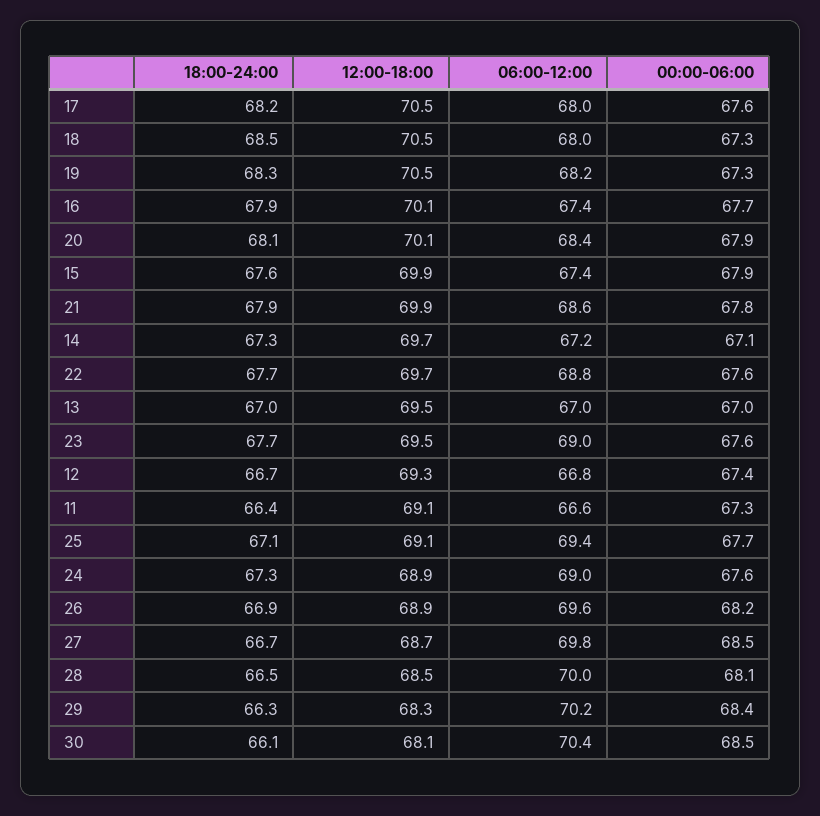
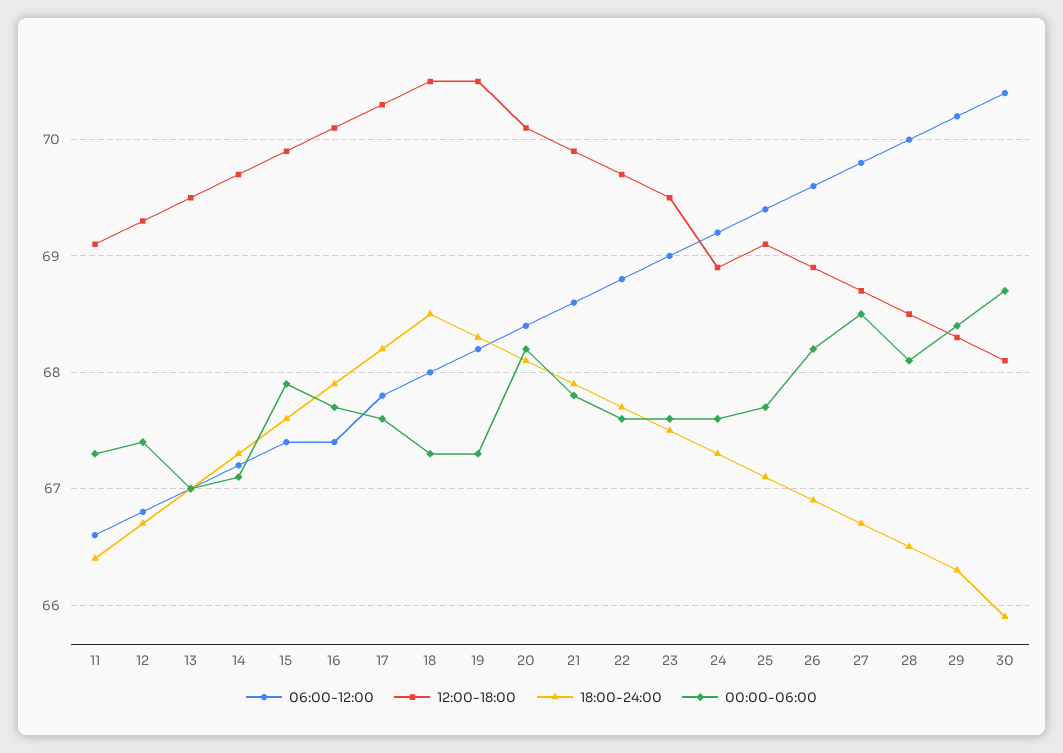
  {
    "18:00-24:00": {
      "17": 68.2,
      "18": 68.5,
      "19": 68.3,
      "16": 67.9,
      "20": 68.1,
      "15": 67.6,
      "21": 67.9,
      "14": 67.3,
      "22": 67.7,
      "13": 67,
-     "23": 67.7,
+     "23": 67.5,
      "12": 66.7,
      "11": 66.4,
      "25": 67.1,
      "24": 67.3,
      "26": 66.9,
      "27": 66.7,
      "28": 66.5,
      "29": 66.3,
-     "30": 66.1
+     "30": 65.9
    },
    "12:00-18:00": {
-     "17": 70.5,
+     "17": 70.3,
      "18": 70.5,
      "19": 70.5,
      "16": 70.1,
      "20": 70.1,
      "15": 69.9,
      "21": 69.9,
      "14": 69.7,
      "22": 69.7,
      "13": 69.5,
      "23": 69.5,
      "12": 69.3,
      "11": 69.1,
      "25": 69.1,
      "24": 68.9,
      "26": 68.9,
      "27": 68.7,
      "28": 68.5,
      "29": 68.3,
      "30": 68.1
    },
    "06:00-12:00": {
-     "17": 68,
+     "17": 67.8,
      "18": 68,
      "19": 68.2,
      "16": 67.4,
      "20": 68.4,
      "15": 67.4,
      "21": 68.6,
      "14": 67.2,
      "22": 68.8,
      "13": 67,
      "23": 69,
      "12": 66.8,
      "11": 66.6,
      "25": 69.4,
-     "24": 69,
+     "24": 69.2,
      "26": 69.6,
      "27": 69.8,
      "28": 70,
      "29": 70.2,
      "30": 70.4
    },
    "00:00-06:00": {
      "17": 67.6,
      "18": 67.3,
      "19": 67.3,
      "16": 67.7,
-     "20": 67.9,
+     "20": 68.2,
      "15": 67.9,
      "21": 67.8,
      "14": 67.1,
      "22": 67.6,
      "13": 67,
      "23": 67.6,
      "12": 67.4,
      "11": 67.3,
      "25": 67.7,
      "24": 67.6,
      "26": 68.2,
      "27": 68.5,
      "28": 68.1,
      "29": 68.4,
-     "30": 68.5
+     "30": 68.7
    }
  }

